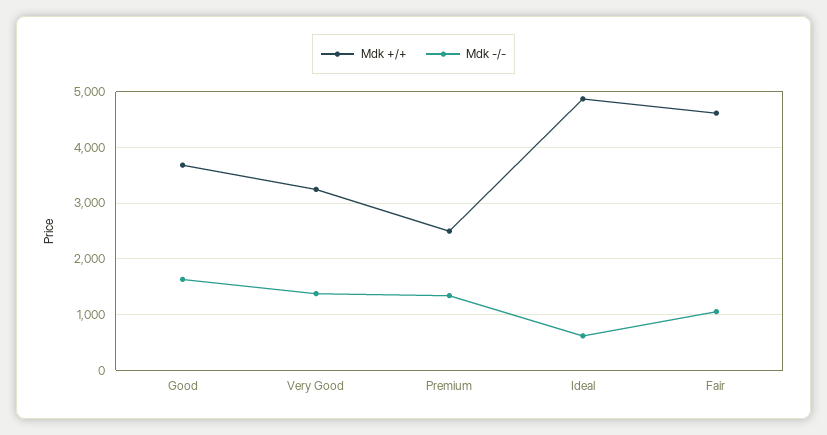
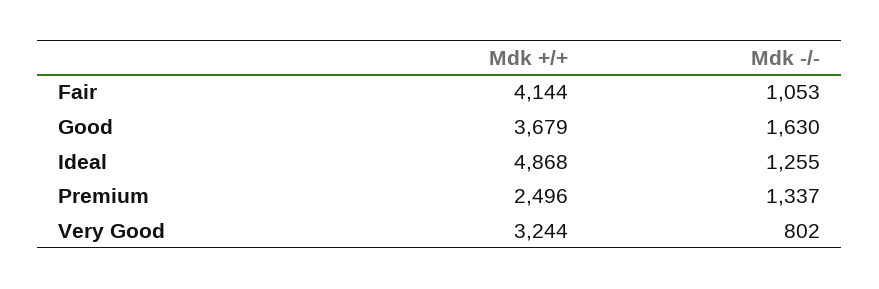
  {
    "Mdk +/+": {
      "Good": 3679,
      "Very Good": 3244,
      "Premium": 2496,
      "Ideal": 4868,
-     "Fair": 4600
+     "Fair": 4144
    },
    "Mdk -/-": {
      "Good": 1630,
-     "Very Good": 1400,
+     "Very Good": 802,
      "Premium": 1337,
-     "Ideal": 600,
+     "Ideal": 1255,
      "Fair": 1053
    }
  }

